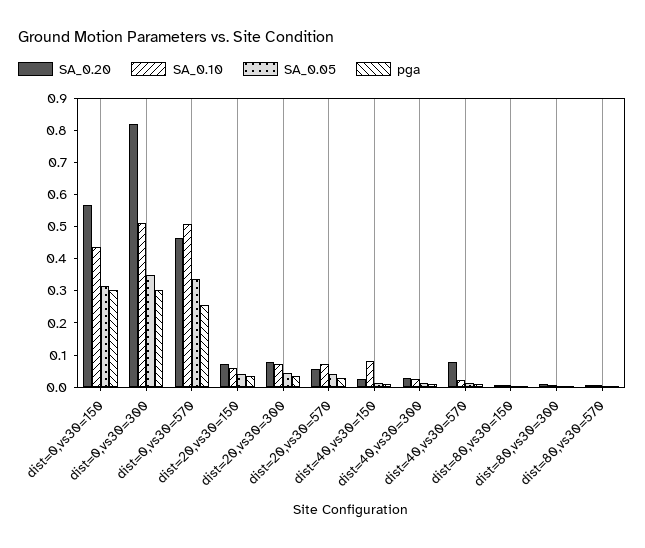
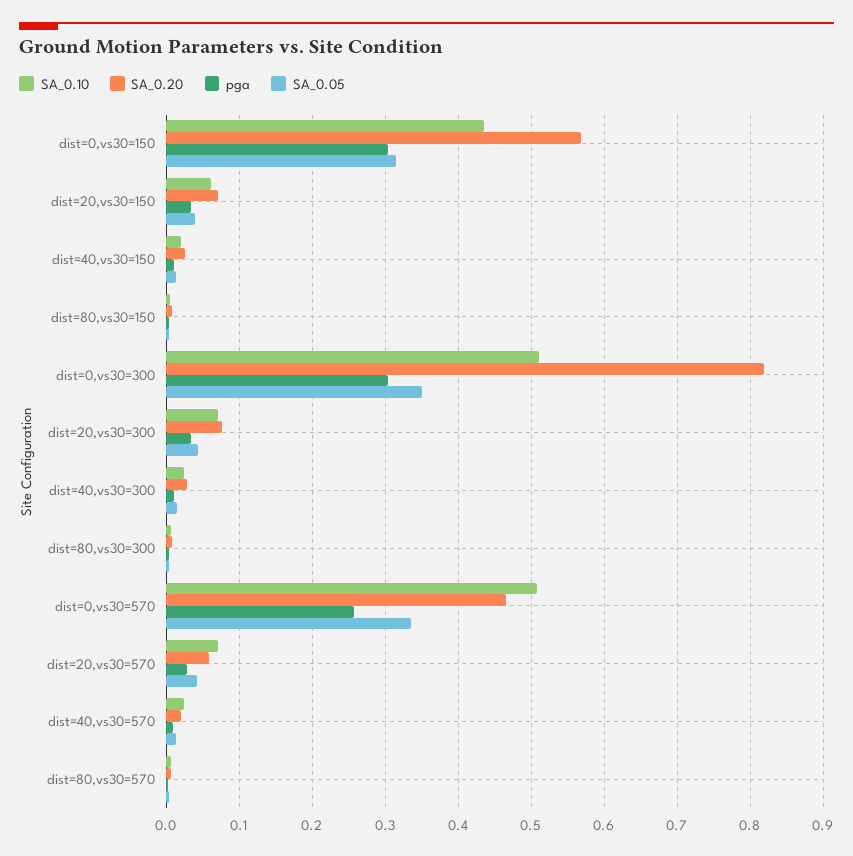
  {
    "SA_0.20": {
      "dist=0,vs30=150": 0.57,
      "dist=0,vs30=300": 0.82,
      "dist=0,vs30=570": 0.47,
      "dist=20,vs30=150": 0.07,
      "dist=20,vs30=300": 0.08,
      "dist=20,vs30=570": 0.06,
      "dist=40,vs30=150": 0.03,
      "dist=40,vs30=300": 0.03,
-     "dist=40,vs30=570": 0.075,
+     "dist=40,vs30=570": 0.02,
      "dist=80,vs30=150": 0.01,
      "dist=80,vs30=300": 0.01,
      "dist=80,vs30=570": 0.01
    },
    "SA_0.10": {
      "dist=0,vs30=150": 0.44,
      "dist=0,vs30=300": 0.51,
      "dist=0,vs30=570": 0.51,
      "dist=20,vs30=150": 0.06,
      "dist=20,vs30=300": 0.07,
      "dist=20,vs30=570": 0.07,
-     "dist=40,vs30=150": 0.075,
+     "dist=40,vs30=150": 0.02,
      "dist=40,vs30=300": 0.02,
      "dist=40,vs30=570": 0.02,
      "dist=80,vs30=150": 0.01,
      "dist=80,vs30=300": 0.01,
      "dist=80,vs30=570": 0.01
    },
    "SA_0.05": {
      "dist=0,vs30=150": 0.31,
      "dist=0,vs30=300": 0.35,
      "dist=0,vs30=570": 0.34,
      "dist=20,vs30=150": 0.04,
      "dist=20,vs30=300": 0.04,
      "dist=20,vs30=570": 0.04,
      "dist=40,vs30=150": 0.01,
      "dist=40,vs30=300": 0.01,
      "dist=40,vs30=570": 0.01,
      "dist=80,vs30=150": 0,
      "dist=80,vs30=300": 0,
      "dist=80,vs30=570": 0
    },
    "pga": {
      "dist=0,vs30=150": 0.3,
      "dist=0,vs30=300": 0.3,
      "dist=0,vs30=570": 0.26,
      "dist=20,vs30=150": 0.03,
      "dist=20,vs30=300": 0.03,
      "dist=20,vs30=570": 0.03,
      "dist=40,vs30=150": 0.01,
      "dist=40,vs30=300": 0.01,
      "dist=40,vs30=570": 0.01,
      "dist=80,vs30=150": 0,
      "dist=80,vs30=300": 0,
      "dist=80,vs30=570": 0
    }
  }

